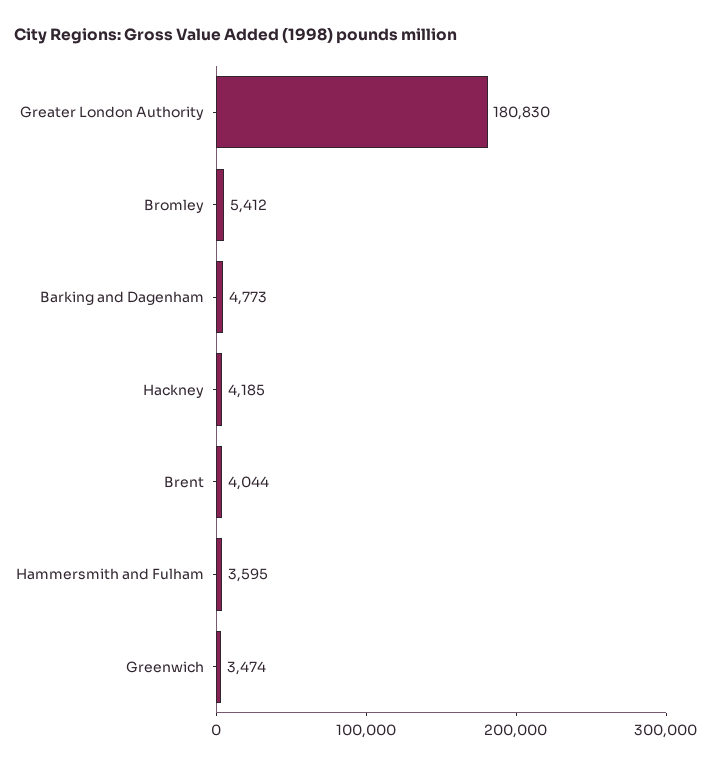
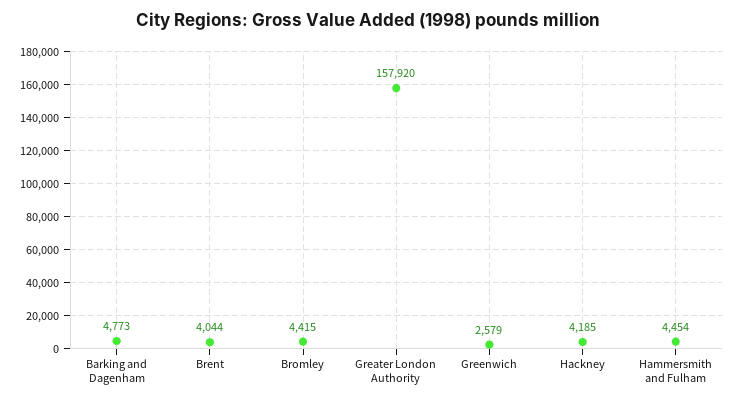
  {
-   "Greater London Authority": 180830,
+   "Greater London Authority": 157920,
-   "Bromley": 5412,
+   "Bromley": 4415,
    "Barking and Dagenham": 4773,
    "Hackney": 4185,
    "Brent": 4044,
-   "Hammersmith and Fulham": 3595,
+   "Hammersmith and Fulham": 4454,
-   "Greenwich": 3474
+   "Greenwich": 2579
  }

